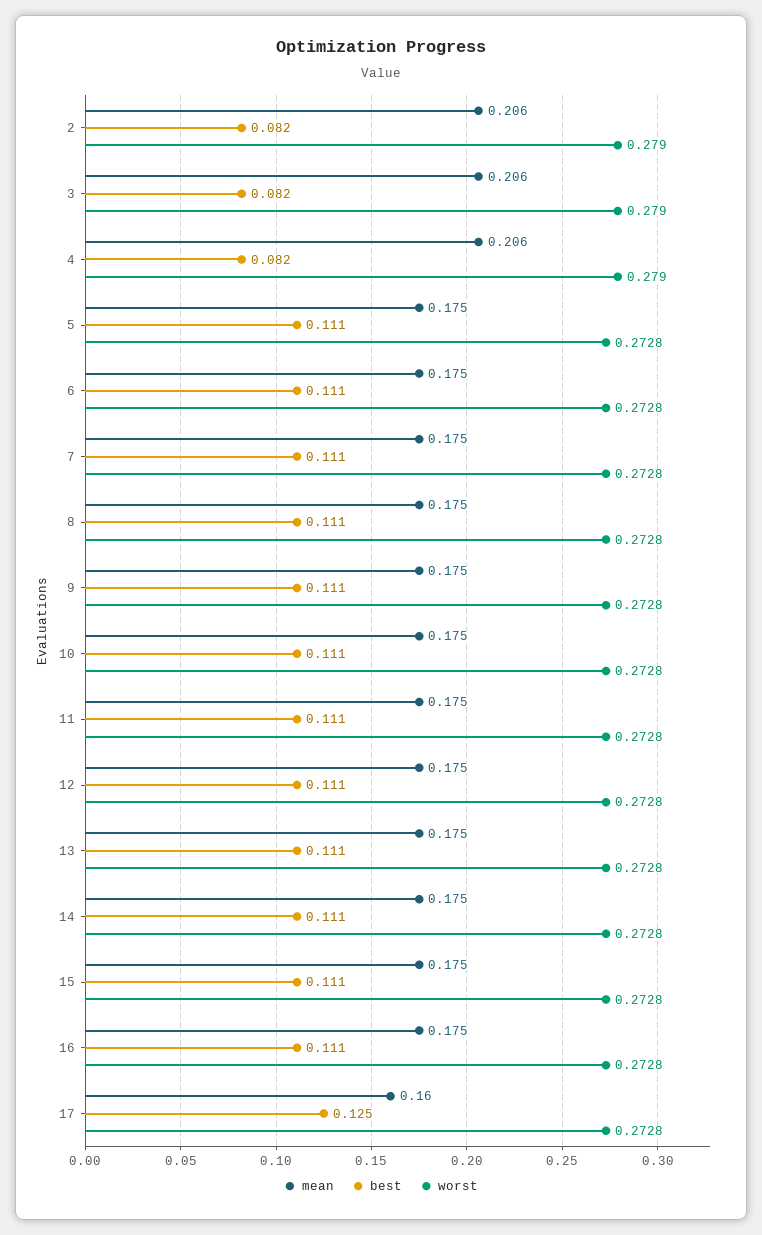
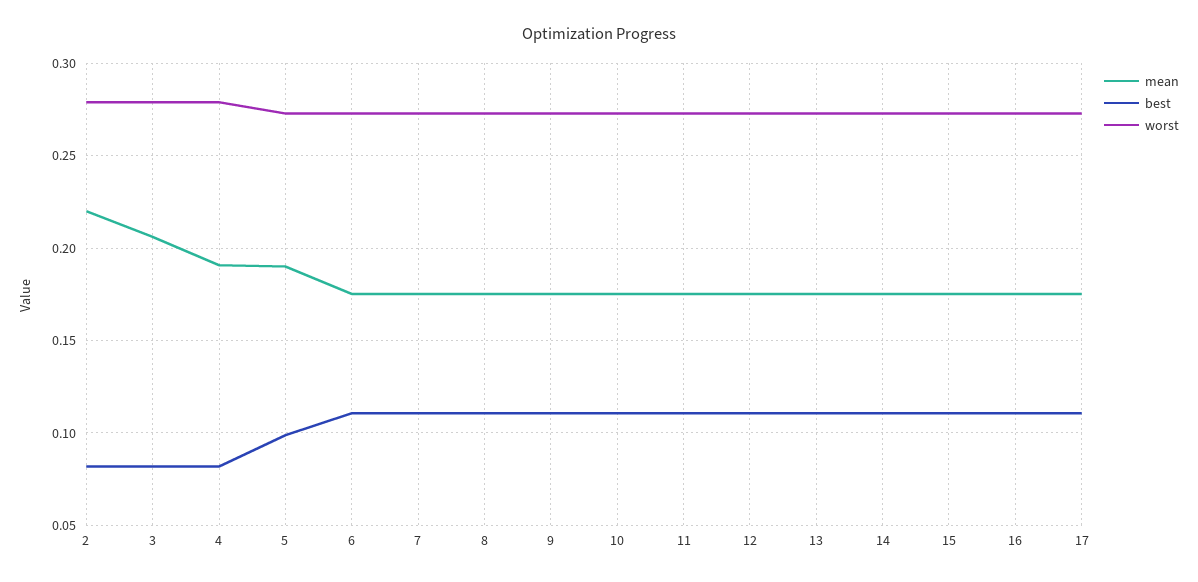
  {
    "mean": {
-     "2": 0.206,
+     "2": 0.22,
      "3": 0.206,
-     "4": 0.206,
+     "4": 0.19,
-     "5": 0.175,
+     "5": 0.19,
      "6": 0.175,
      "7": 0.175,
      "8": 0.175,
      "9": 0.175,
      "10": 0.175,
      "11": 0.175,
      "12": 0.175,
      "13": 0.175,
      "14": 0.175,
      "15": 0.175,
      "16": 0.175,
-     "17": 0.16
+     "17": 0.175
    },
    "best": {
      "2": 0.082,
      "3": 0.082,
      "4": 0.082,
-     "5": 0.111,
+     "5": 0.1,
      "6": 0.111,
      "7": 0.111,
      "8": 0.111,
      "9": 0.111,
      "10": 0.111,
      "11": 0.111,
      "12": 0.111,
      "13": 0.111,
      "14": 0.111,
      "15": 0.111,
      "16": 0.111,
-     "17": 0.125
+     "17": 0.11
    },
    "worst": {
      "2": 0.279,
      "3": 0.279,
      "4": 0.279,
      "5": 0.2728,
      "6": 0.2728,
      "7": 0.2728,
      "8": 0.2728,
      "9": 0.2728,
      "10": 0.2728,
      "11": 0.2728,
      "12": 0.2728,
      "13": 0.2728,
      "14": 0.2728,
      "15": 0.2728,
      "16": 0.2728,
      "17": 0.2728
    }
  }

